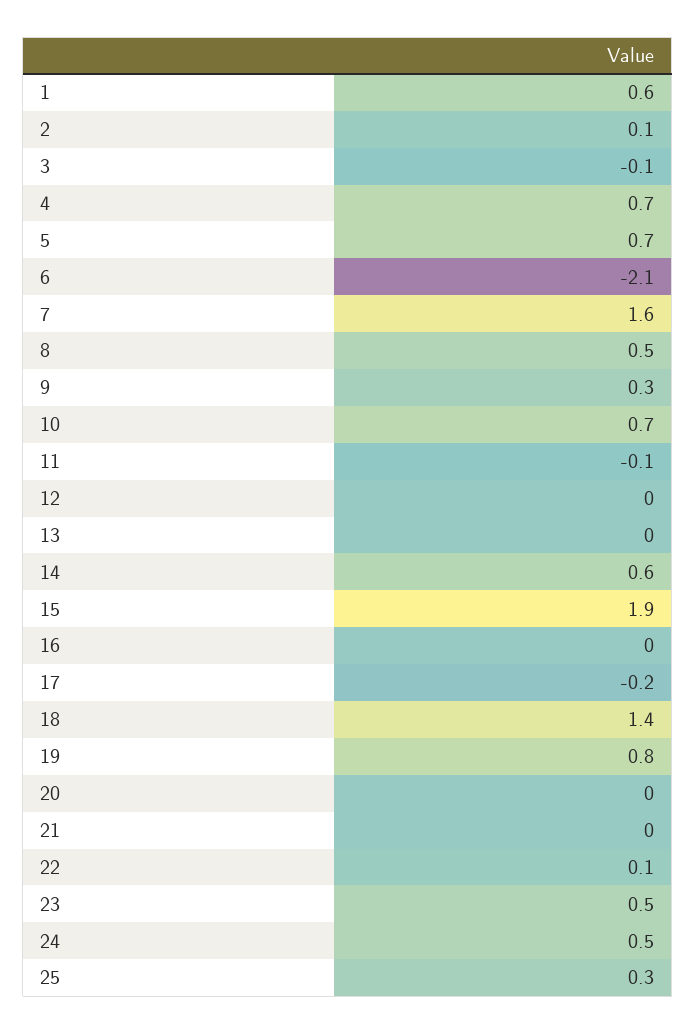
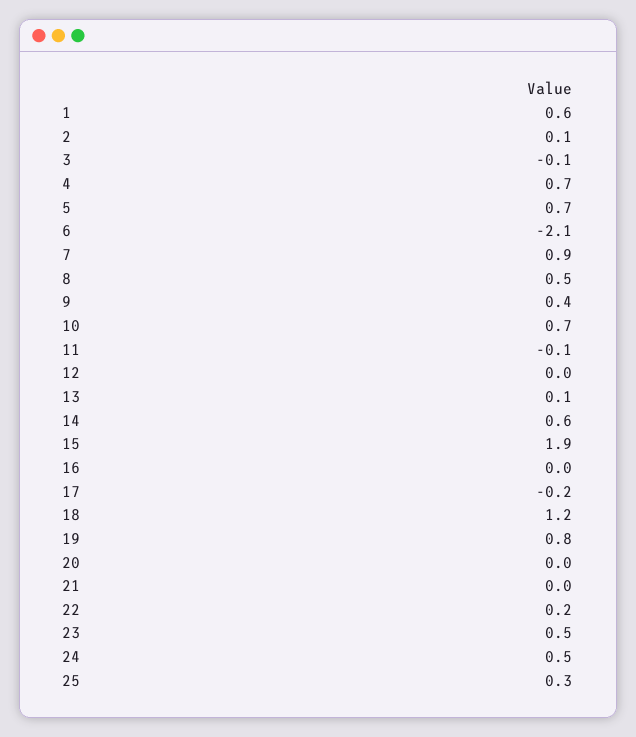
  {
    "1": 0.6,
    "2": 0.1,
    "3": -0.1,
    "4": 0.7,
    "5": 0.7,
    "6": -2.1,
-   "7": 1.6,
+   "7": 0.9,
    "8": 0.5,
-   "9": 0.3,
+   "9": 0.4,
    "10": 0.7,
    "11": -0.1,
    "12": 0,
-   "13": 0,
+   "13": 0.1,
    "14": 0.6,
    "15": 1.9,
    "16": 0,
    "17": -0.2,
-   "18": 1.4,
+   "18": 1.2,
    "19": 0.8,
    "20": 0,
    "21": 0,
-   "22": 0.1,
+   "22": 0.2,
    "23": 0.5,
    "24": 0.5,
    "25": 0.3
  }

